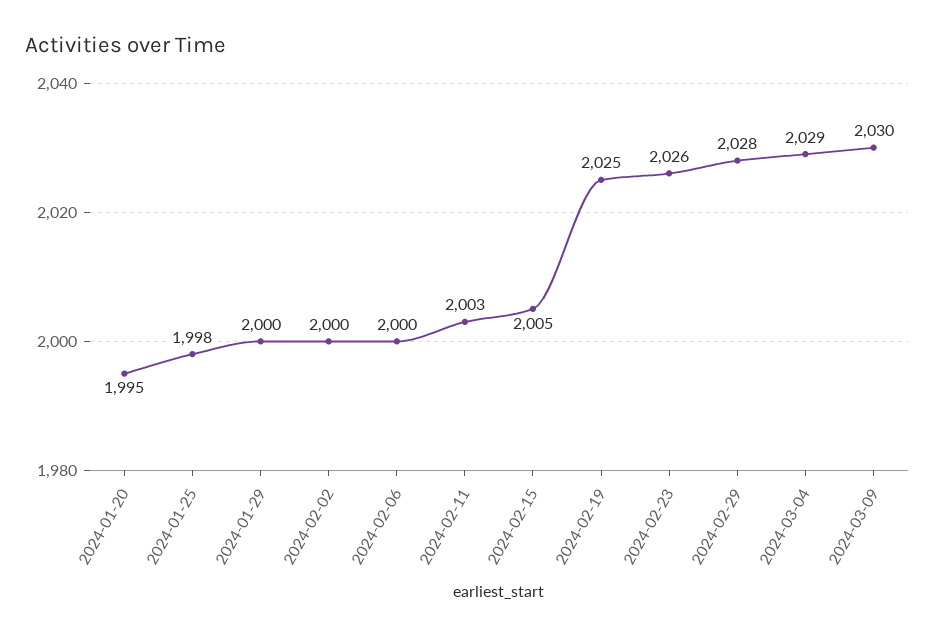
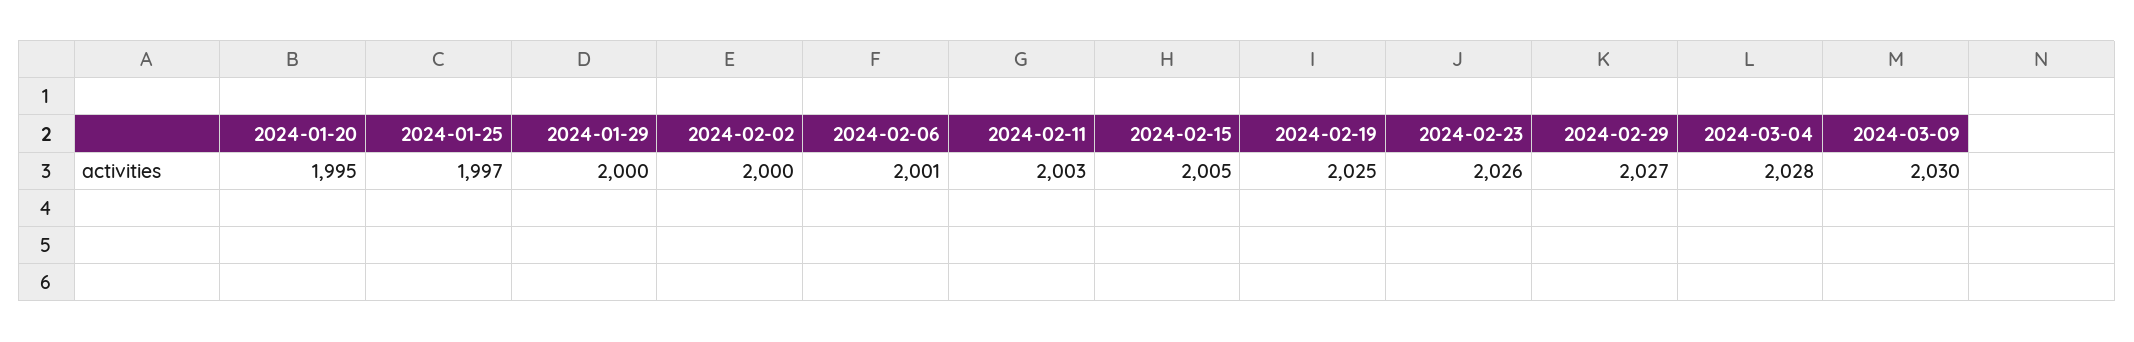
  {
    "2024-01-20": 1995,
-   "2024-01-25": 1998,
+   "2024-01-25": 1997,
    "2024-01-29": 2000,
    "2024-02-02": 2000,
-   "2024-02-06": 2000,
+   "2024-02-06": 2001,
    "2024-02-11": 2003,
    "2024-02-15": 2005,
    "2024-02-19": 2025,
    "2024-02-23": 2026,
-   "2024-02-29": 2028,
+   "2024-02-29": 2027,
-   "2024-03-04": 2029,
+   "2024-03-04": 2028,
    "2024-03-09": 2030
  }

